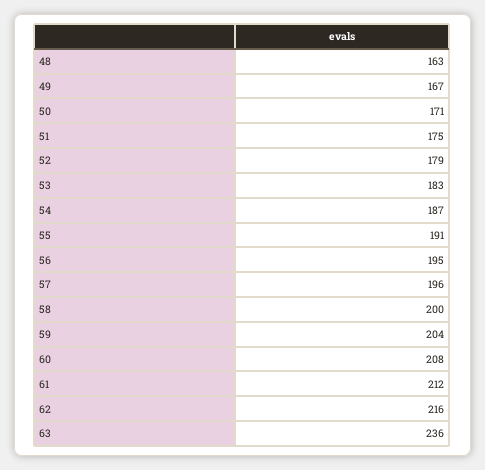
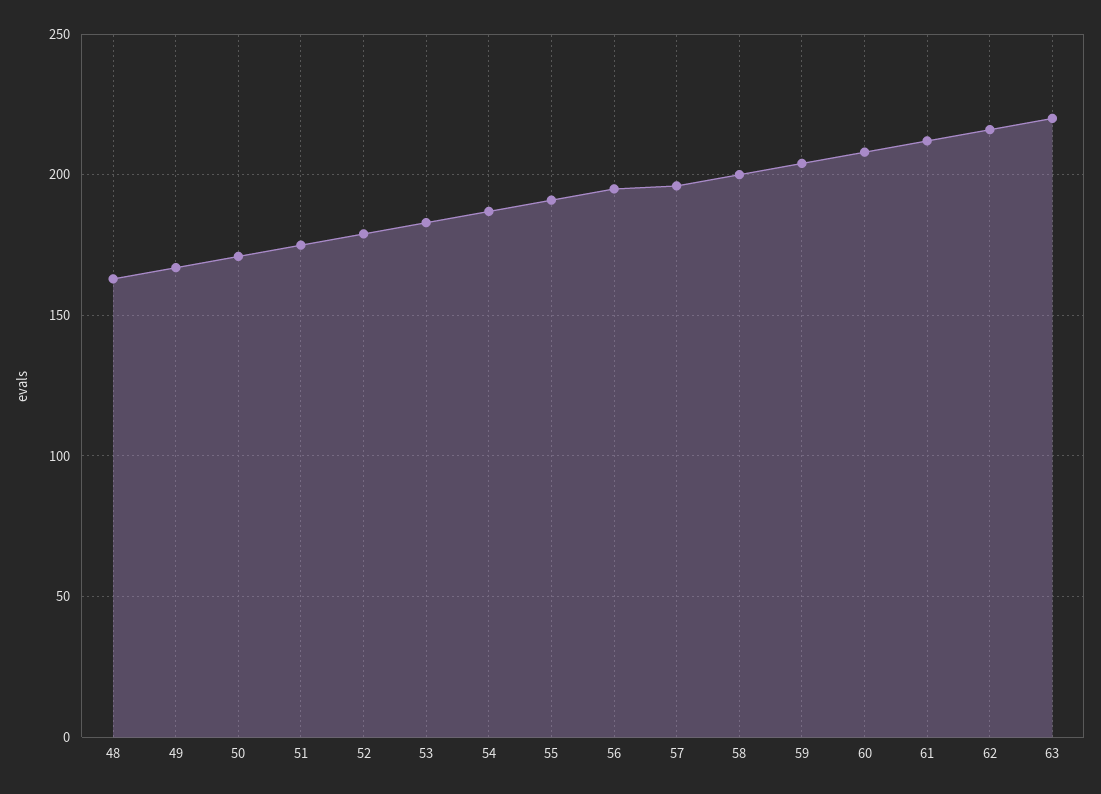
  {
    "48": 163,
    "49": 167,
    "50": 171,
    "51": 175,
    "52": 179,
    "53": 183,
    "54": 187,
    "55": 191,
    "56": 195,
    "57": 196,
    "58": 200,
    "59": 204,
    "60": 208,
    "61": 212,
    "62": 216,
-   "63": 236
+   "63": 220
  }

